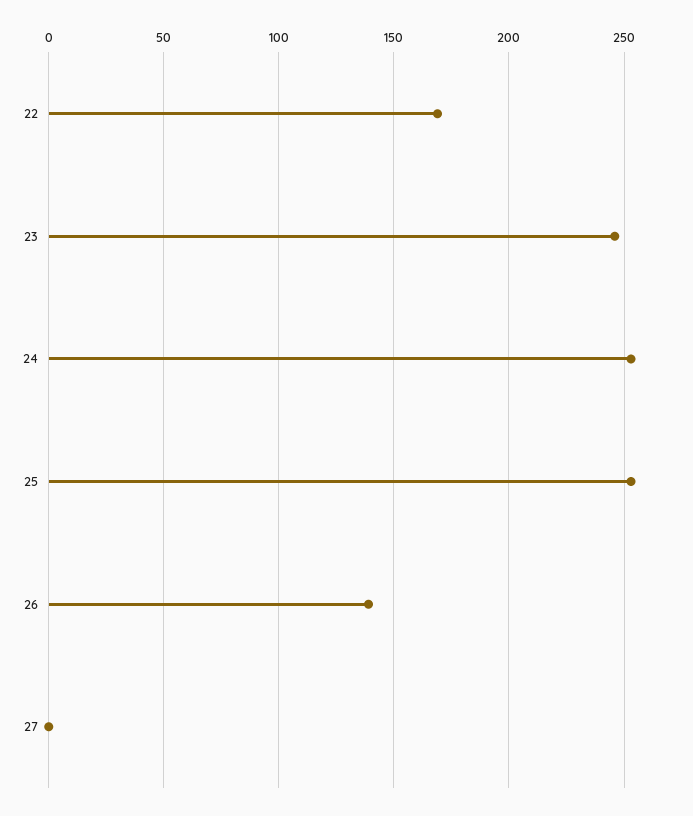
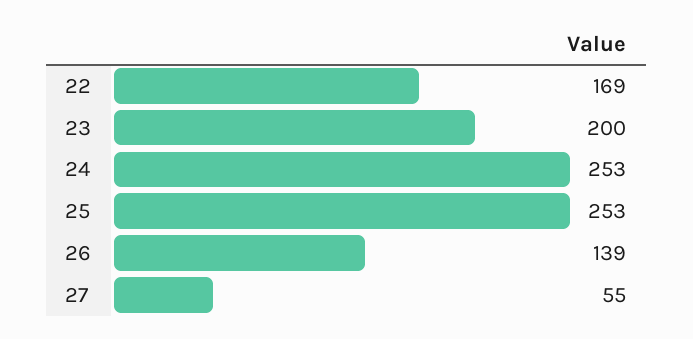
  {
    "22": 169,
-   "23": 245,
+   "23": 200,
    "24": 253,
    "25": 253,
    "26": 139,
-   "27": 0
+   "27": 55
  }

